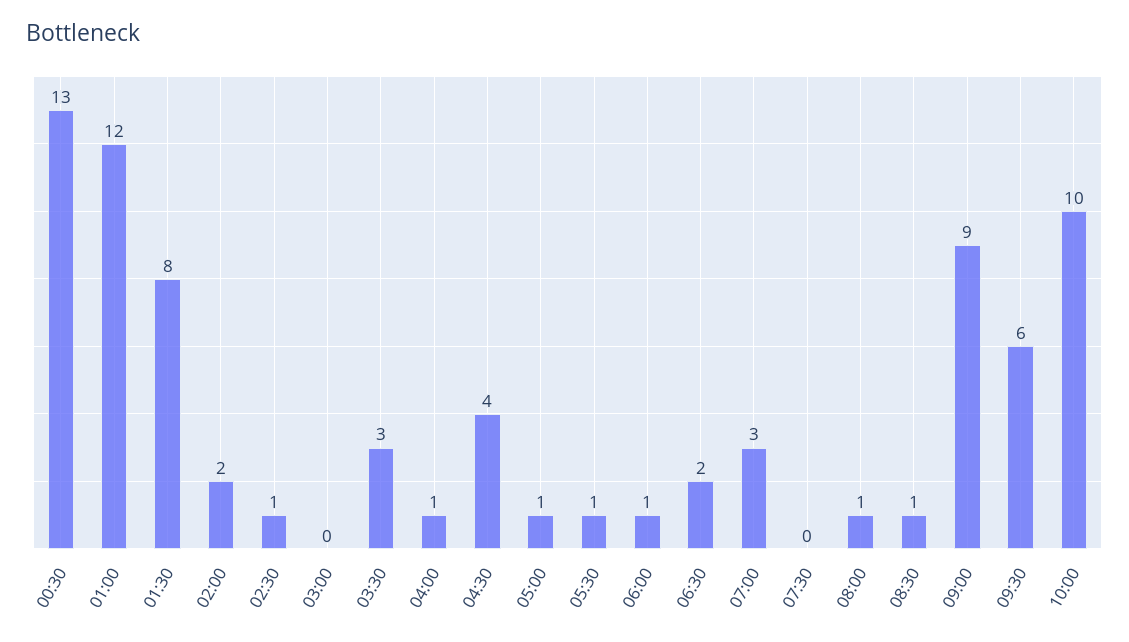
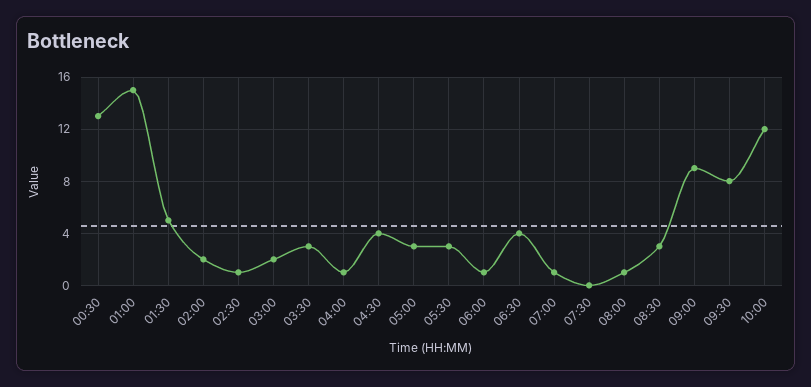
  {
    "00:30": 13,
-   "01:00": 12,
+   "01:00": 15,
-   "01:30": 8,
+   "01:30": 5,
    "02:00": 2,
    "02:30": 1,
-   "03:00": 0,
+   "03:00": 2,
    "03:30": 3,
    "04:00": 1,
    "04:30": 4,
-   "05:00": 1,
+   "05:00": 3,
-   "05:30": 1,
+   "05:30": 3,
    "06:00": 1,
-   "06:30": 2,
+   "06:30": 4,
-   "07:00": 3,
+   "07:00": 1,
    "07:30": 0,
    "08:00": 1,
-   "08:30": 1,
+   "08:30": 3,
    "09:00": 9,
-   "09:30": 6,
+   "09:30": 8,
-   "10:00": 10
+   "10:00": 12
  }

